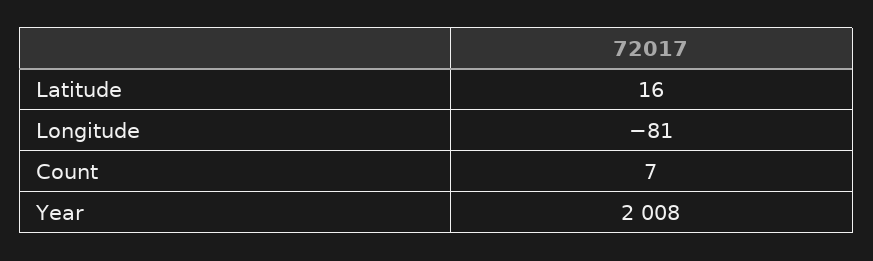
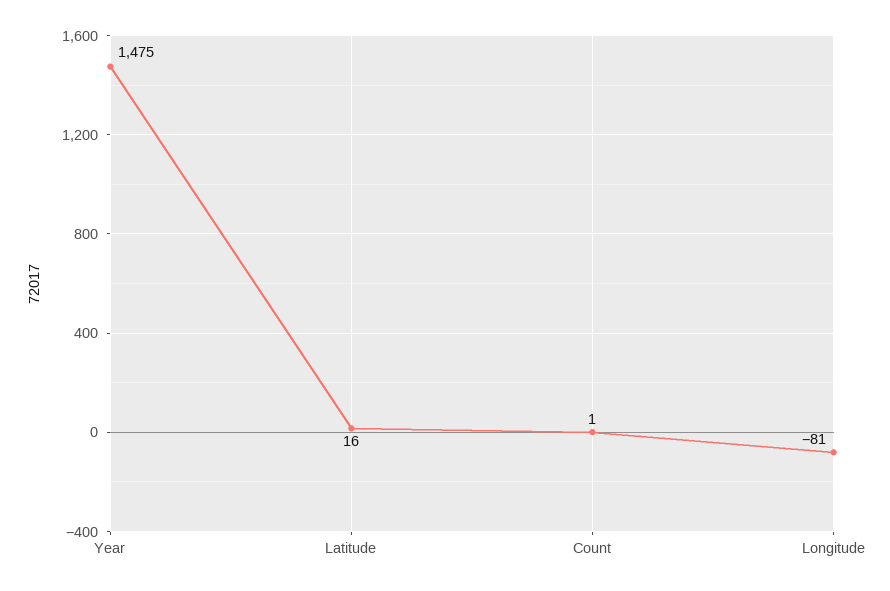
  {
    "Latitude": 16,
    "Longitude": -81,
-   "Count": 7,
+   "Count": 1,
-   "Year": 2008
+   "Year": 1475
  }

